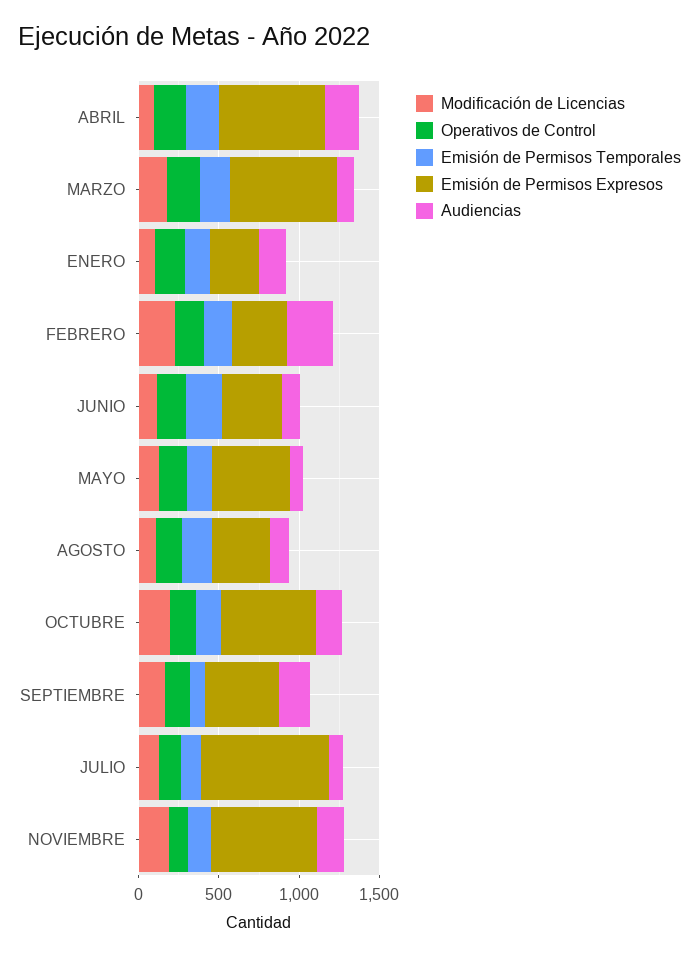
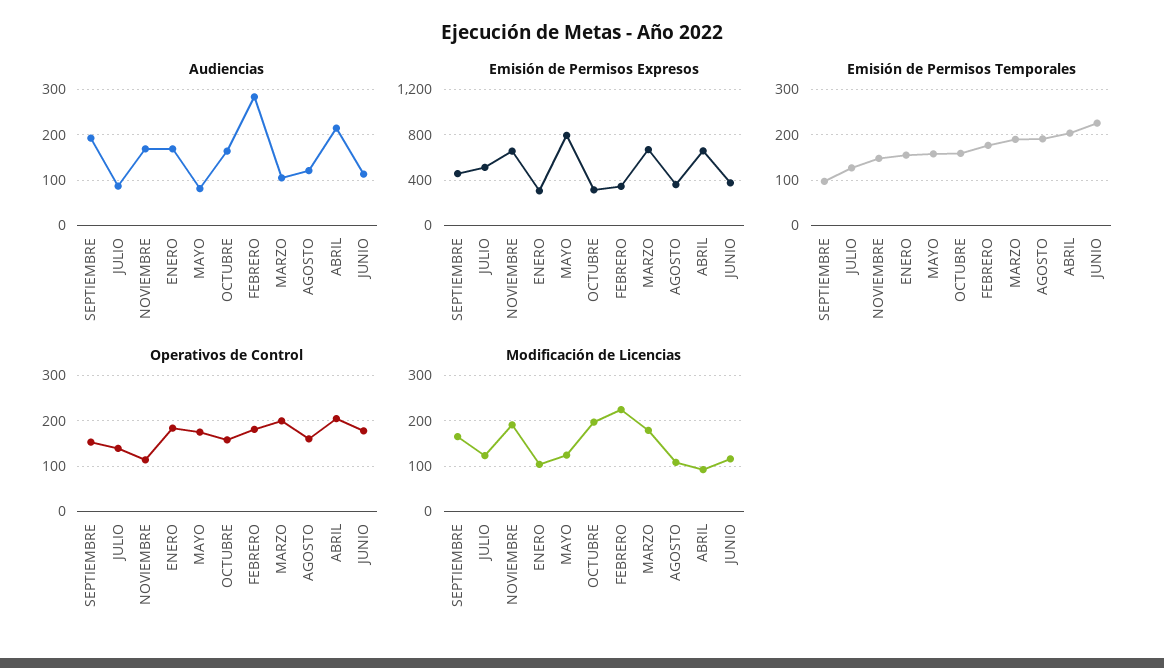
  {
    "Modificación de Licencias": {
      "ABRIL": 100,
      "MARZO": 180,
      "ENERO": 100,
      "FEBRERO": 220,
      "JUNIO": 120,
      "MAYO": 120,
      "AGOSTO": 100,
      "OCTUBRE": 200,
      "SEPTIEMBRE": 160,
      "JULIO": 120,
      "NOVIEMBRE": 200
    },
    "Operativos de Control": {
      "ABRIL": 200,
      "MARZO": 200,
      "ENERO": 180,
      "FEBRERO": 180,
      "JUNIO": 180,
      "MAYO": 180,
      "AGOSTO": 160,
      "OCTUBRE": 160,
      "SEPTIEMBRE": 160,
      "JULIO": 140,
      "NOVIEMBRE": 120
    },
    "Emisión de Permisos Temporales": {
      "ABRIL": 200,
      "MARZO": 200,
      "ENERO": 160,
      "FEBRERO": 180,
      "JUNIO": 220,
      "MAYO": 160,
      "AGOSTO": 200,
      "OCTUBRE": 160,
      "SEPTIEMBRE": 100,
      "JULIO": 120,
      "NOVIEMBRE": 140
    },
    "Emisión de Permisos Expresos": {
      "ABRIL": 700,
      "MARZO": 700,
      "ENERO": 300,
      "FEBRERO": 300,
      "JUNIO": 400,
-     "MAYO": 500,
+     "MAYO": 800,
      "AGOSTO": 400,
-     "OCTUBRE": 600,
+     "OCTUBRE": 300,
      "SEPTIEMBRE": 500,
-     "JULIO": 800,
+     "JULIO": 500,
      "NOVIEMBRE": 700
    },
    "Audiencias": {
      "ABRIL": 220,
      "MARZO": 100,
      "ENERO": 160,
      "FEBRERO": 280,
      "JUNIO": 120,
      "MAYO": 80,
      "AGOSTO": 120,
      "OCTUBRE": 160,
      "SEPTIEMBRE": 200,
      "JULIO": 80,
      "NOVIEMBRE": 160
    }
  }

